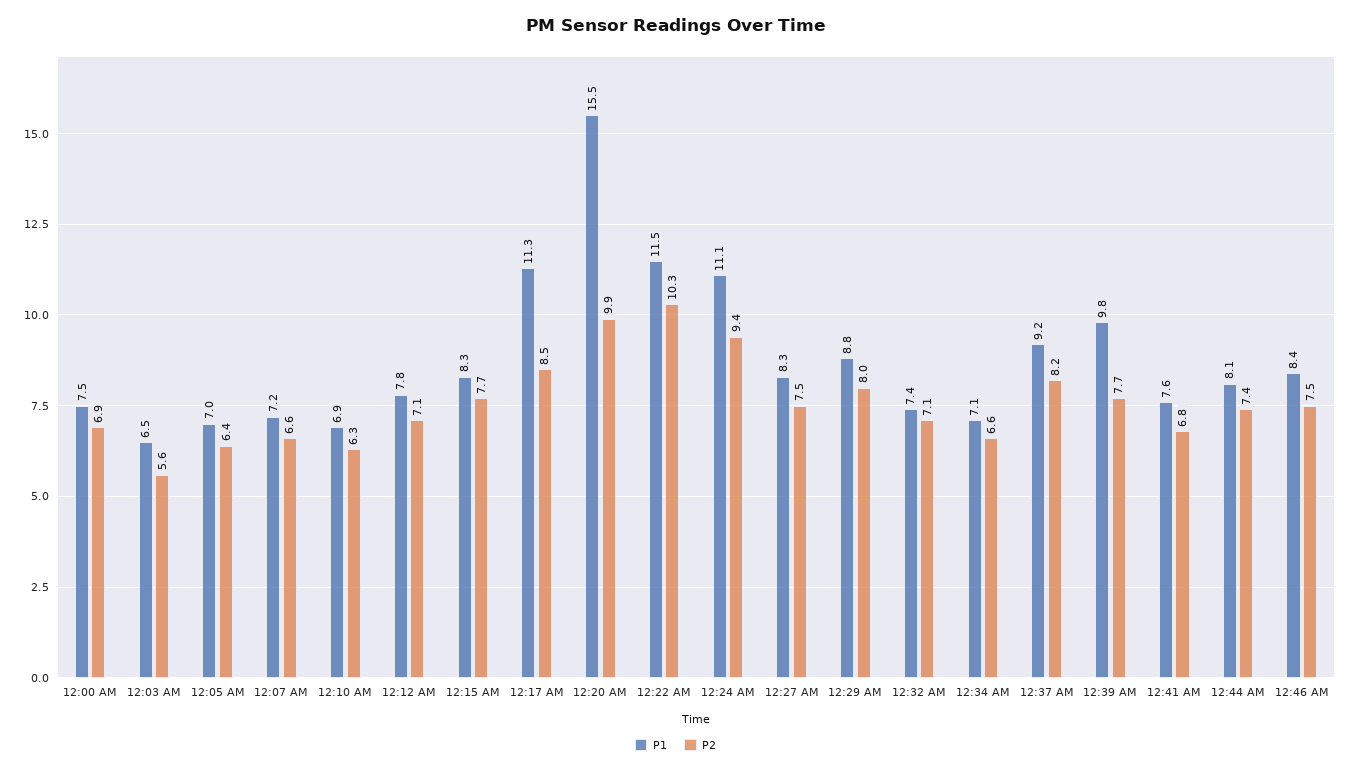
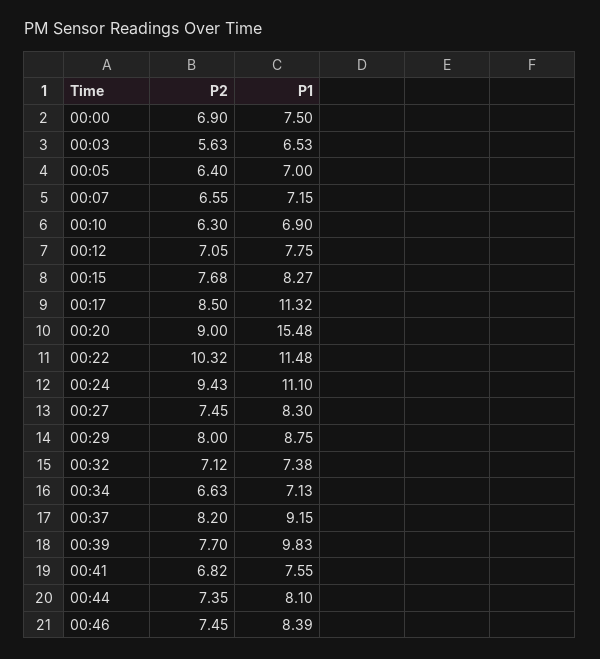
  {
    "P1": {
      "12:00 AM": 7.5,
      "12:03 AM": 6.53,
      "12:05 AM": 7,
      "12:07 AM": 7.15,
      "12:10 AM": 6.9,
      "12:12 AM": 7.75,
      "12:15 AM": 8.27,
      "12:17 AM": 11.32,
      "12:20 AM": 15.48,
      "12:22 AM": 11.48,
      "12:24 AM": 11.1,
      "12:27 AM": 8.3,
      "12:29 AM": 8.75,
      "12:32 AM": 7.38,
      "12:34 AM": 7.13,
      "12:37 AM": 9.15,
      "12:39 AM": 9.83,
      "12:41 AM": 7.55,
      "12:44 AM": 8.1,
      "12:46 AM": 8.39
    },
    "P2": {
      "12:00 AM": 6.9,
      "12:03 AM": 5.63,
      "12:05 AM": 6.4,
      "12:07 AM": 6.55,
      "12:10 AM": 6.3,
      "12:12 AM": 7.05,
      "12:15 AM": 7.68,
      "12:17 AM": 8.5,
-     "12:20 AM": 9.9,
+     "12:20 AM": 9,
      "12:22 AM": 10.32,
      "12:24 AM": 9.43,
      "12:27 AM": 7.45,
      "12:29 AM": 8,
      "12:32 AM": 7.12,
      "12:34 AM": 6.63,
      "12:37 AM": 8.2,
      "12:39 AM": 7.7,
      "12:41 AM": 6.82,
      "12:44 AM": 7.35,
      "12:46 AM": 7.45
    }
  }

